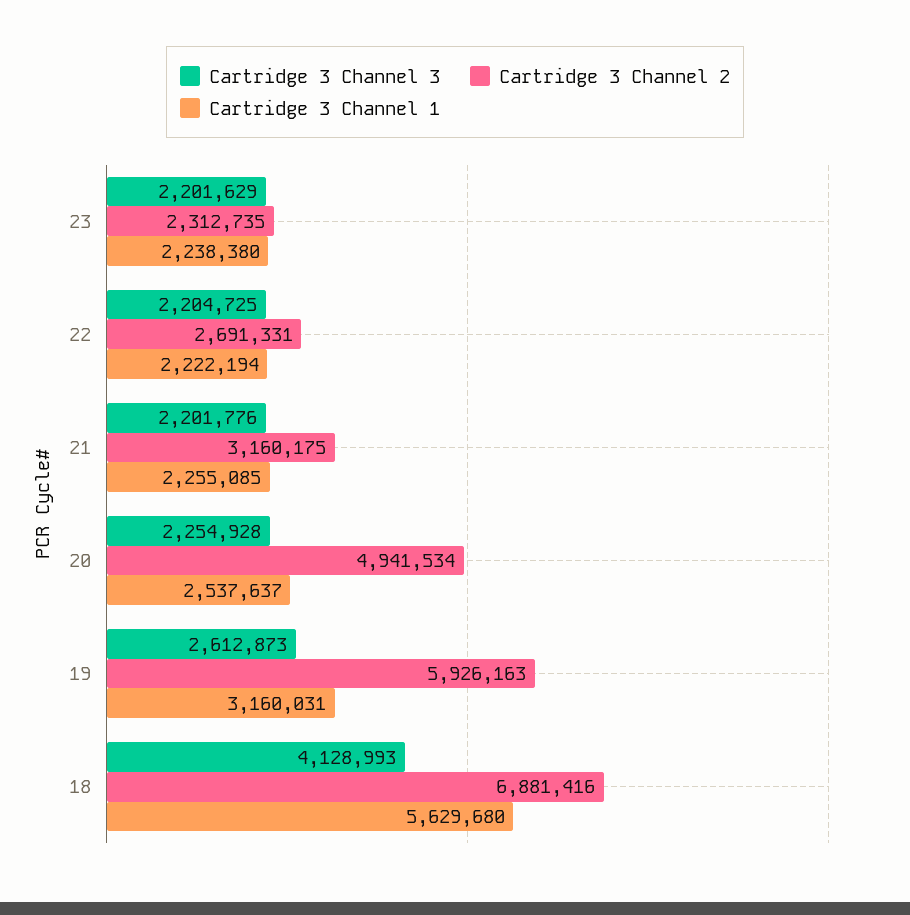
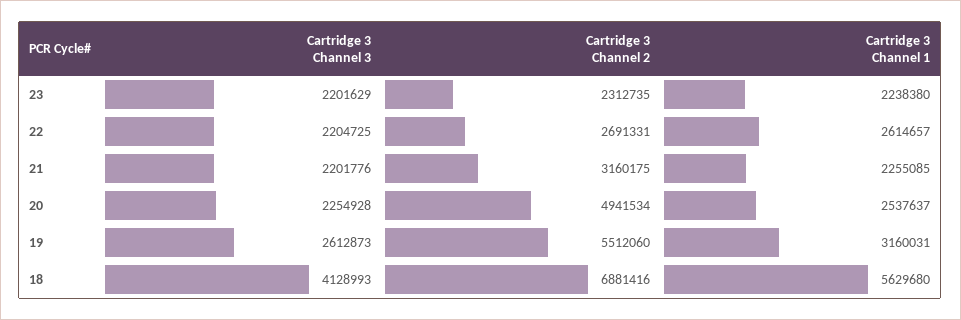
  {
    "Cartridge 3 Channel 3": {
      "23": 2201629,
      "22": 2204725,
      "21": 2201776,
      "20": 2254928,
      "19": 2612873,
      "18": 4128993
    },
    "Cartridge 3 Channel 2": {
      "23": 2312735,
      "22": 2691331,
      "21": 3160175,
      "20": 4941534,
-     "19": 5926163,
+     "19": 5512060,
      "18": 6881416
    },
    "Cartridge 3 Channel 1": {
      "23": 2238380,
-     "22": 2222194,
+     "22": 2614657,
      "21": 2255085,
      "20": 2537637,
      "19": 3160031,
      "18": 5629680
    }
  }

